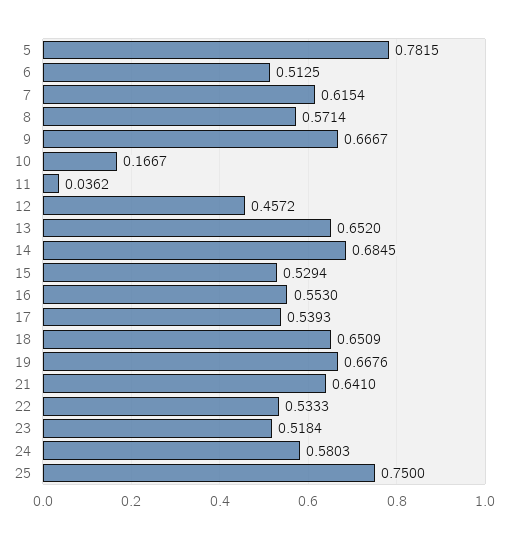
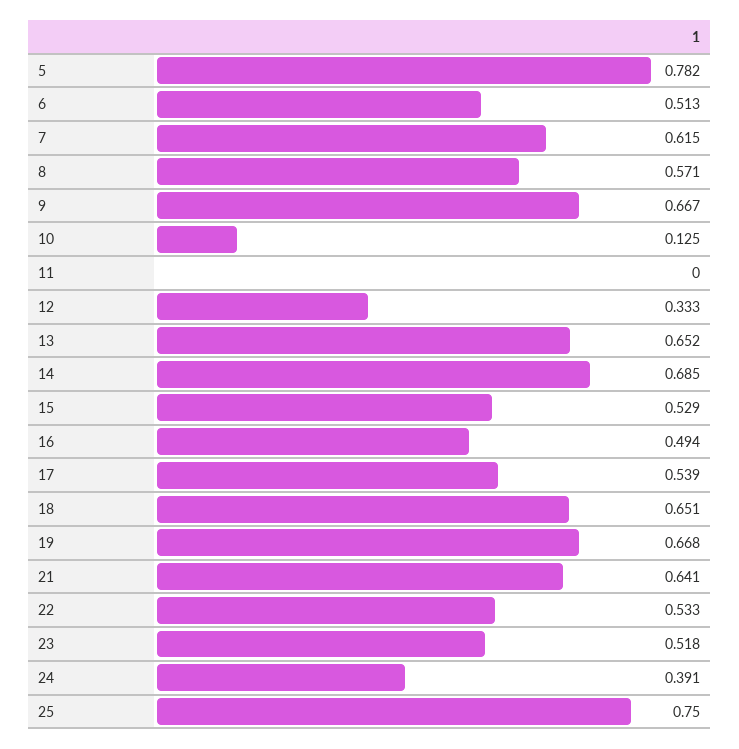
  {
    "5": 0.7815,
    "6": 0.5125,
    "7": 0.6154,
    "8": 0.5714,
    "9": 0.6667,
-   "10": 0.1667,
+   "10": 0.125,
-   "11": 0.0362,
+   "11": 0,
-   "12": 0.4572,
+   "12": 0.333,
    "13": 0.652,
    "14": 0.6845,
    "15": 0.5294,
-   "16": 0.553,
+   "16": 0.494,
    "17": 0.5393,
    "18": 0.6509,
    "19": 0.6676,
    "21": 0.641,
    "22": 0.5333,
    "23": 0.5184,
-   "24": 0.5803,
+   "24": 0.391,
    "25": 0.75
  }

